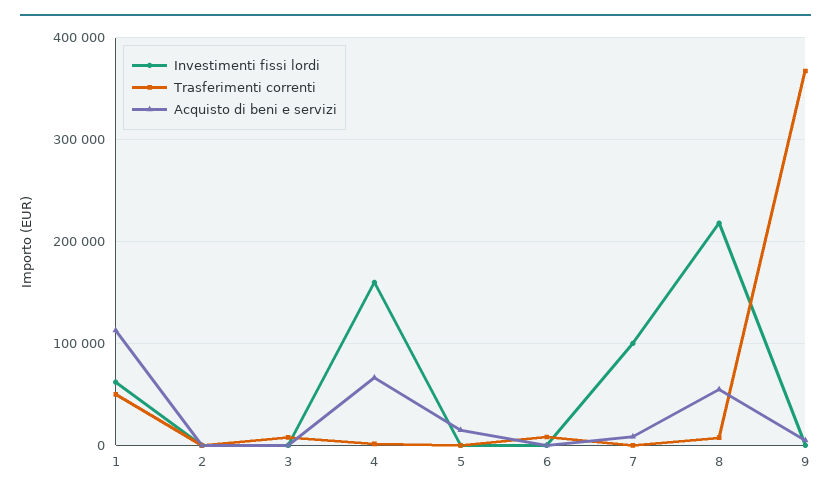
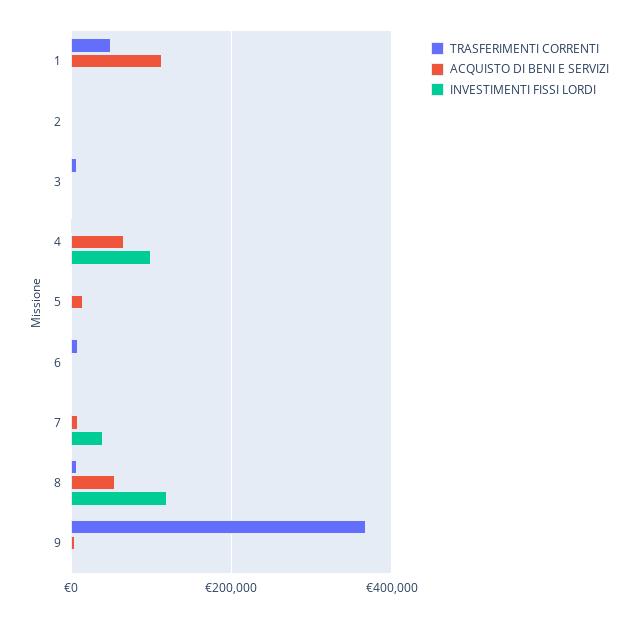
  {
    "Investimenti fissi lordi": {
-     "1": 60000,
+     "1": 0,
      "2": 0,
      "3": 0,
-     "4": 160000,
+     "4": 100000,
      "5": 0,
      "6": 0,
-     "7": 100000,
+     "7": 40000,
-     "8": 220000,
+     "8": 120000,
      "9": 0
    },
    "Trasferimenti correnti": {
      "1": 50000,
      "2": 0,
      "3": 10000,
      "4": 0,
      "5": 0,
      "6": 10000,
      "7": 0,
      "8": 10000,
      "9": 370000
    },
    "Acquisto di beni e servizi": {
      "1": 110000,
      "2": 0,
      "3": 0,
      "4": 70000,
      "5": 20000,
      "6": 0,
      "7": 10000,
      "8": 60000,
      "9": 10000
    }
  }

